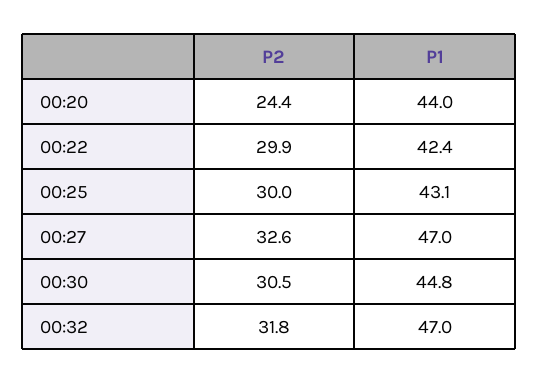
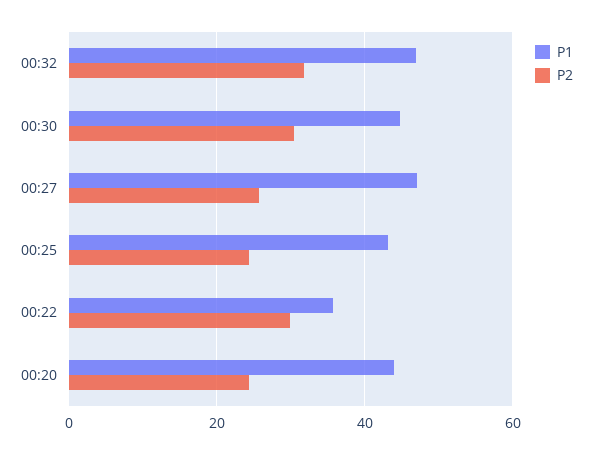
  {
    "P2": {
      "00:20": 24.4,
      "00:22": 29.9,
-     "00:25": 30,
+     "00:25": 24,
-     "00:27": 32.6,
+     "00:27": 26,
      "00:30": 30.5,
      "00:32": 31.8
    },
    "P1": {
      "00:20": 44,
-     "00:22": 42.4,
+     "00:22": 36,
      "00:25": 43.1,
      "00:27": 47,
      "00:30": 44.8,
      "00:32": 47
    }
  }

